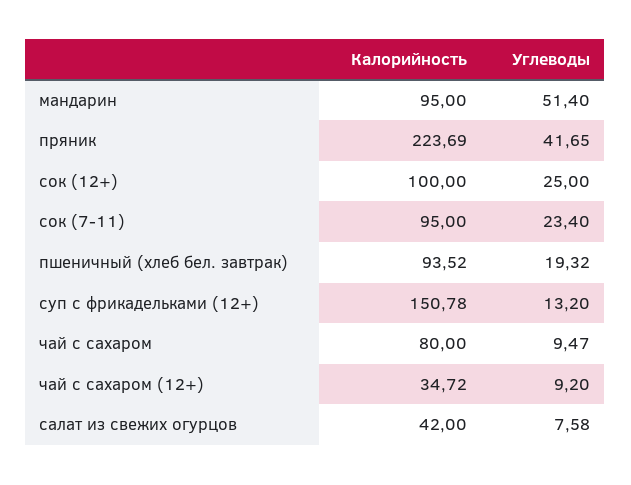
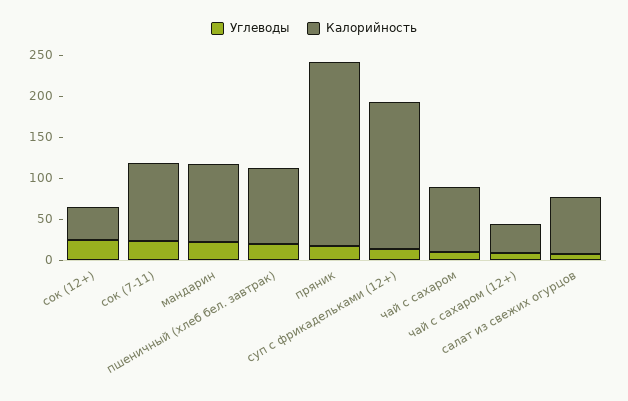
  {
    "Калорийность": {
      "мандарин": 95,
      "пряник": 223.69,
-     "сок (12+)": 100,
+     "сок (12+)": 40,
      "сок (7-11)": 95,
      "пшеничный (хлеб бел. завтрак)": 93.52,
-     "суп с фрикадельками (12+)": 150.78,
+     "суп с фрикадельками (12+)": 180,
      "чай с сахаром": 80,
      "чай с сахаром (12+)": 34.72,
-     "салат из свежих огурцов": 42
+     "салат из свежих огурцов": 70
    },
    "Углеводы": {
-     "мандарин": 51.4,
+     "мандарин": 20,
-     "пряник": 41.65,
+     "пряник": 20,
      "сок (12+)": 25,
      "сок (7-11)": 23.4,
      "пшеничный (хлеб бел. завтрак)": 19.32,
      "суп с фрикадельками (12+)": 13.2,
      "чай с сахаром": 9.47,
      "чай с сахаром (12+)": 9.2,
      "салат из свежих огурцов": 7.58
    }
  }

